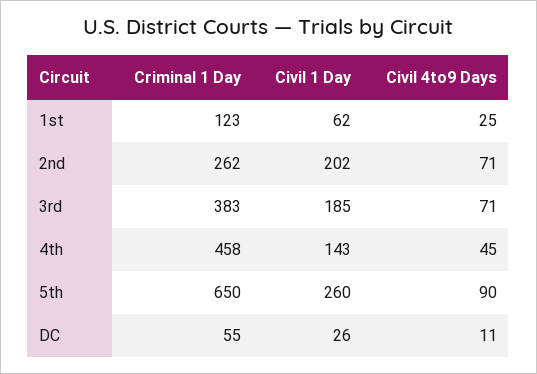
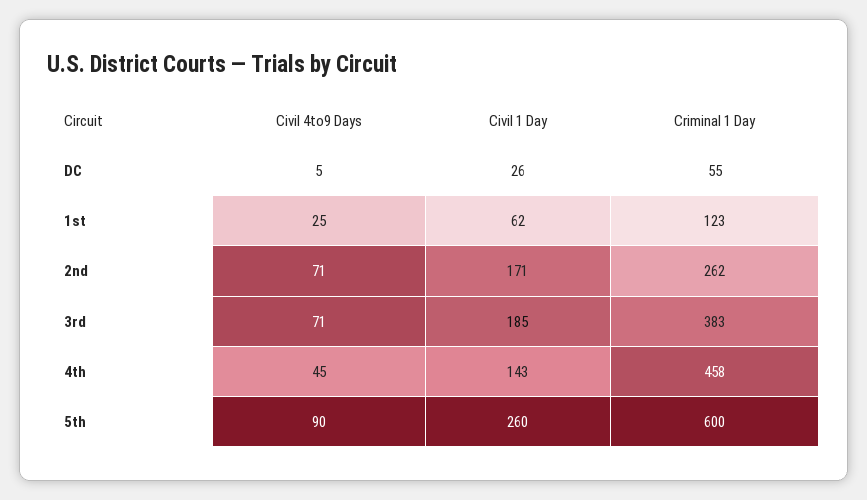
  {
    "Criminal 1 Day": {
      "1st": 123,
      "2nd": 262,
      "3rd": 383,
      "4th": 458,
-     "5th": 650,
+     "5th": 600,
      "DC": 55
    },
    "Civil 1 Day": {
      "1st": 62,
-     "2nd": 202,
+     "2nd": 171,
      "3rd": 185,
      "4th": 143,
      "5th": 260,
      "DC": 26
    },
    "Civil 4to9 Days": {
      "1st": 25,
      "2nd": 71,
      "3rd": 71,
      "4th": 45,
      "5th": 90,
-     "DC": 11
+     "DC": 5
    }
  }

